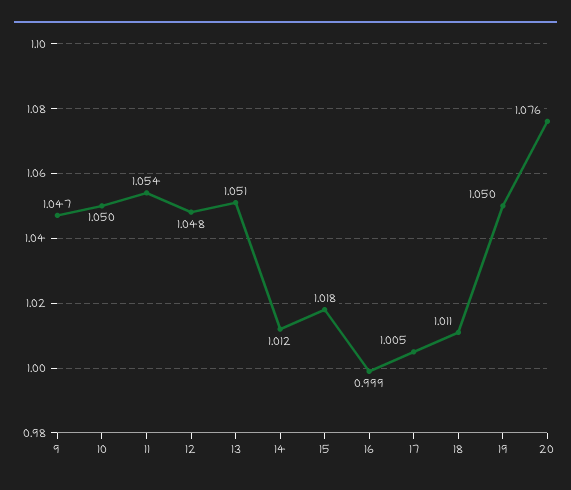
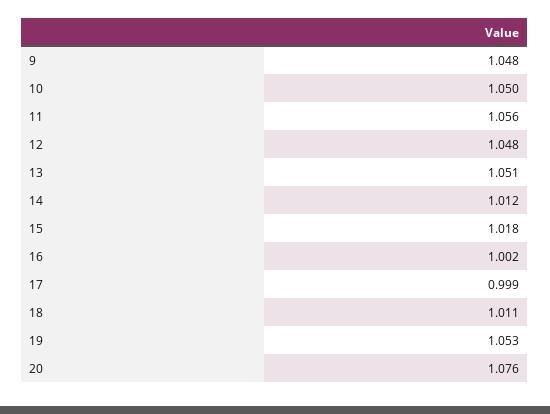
  {
-   "9": 1.047,
+   "9": 1.048,
    "10": 1.05,
-   "11": 1.054,
+   "11": 1.056,
    "12": 1.048,
    "13": 1.051,
    "14": 1.012,
    "15": 1.018,
-   "16": 0.999,
+   "16": 1.002,
-   "17": 1.005,
+   "17": 0.999,
    "18": 1.011,
-   "19": 1.05,
+   "19": 1.053,
    "20": 1.076
  }

